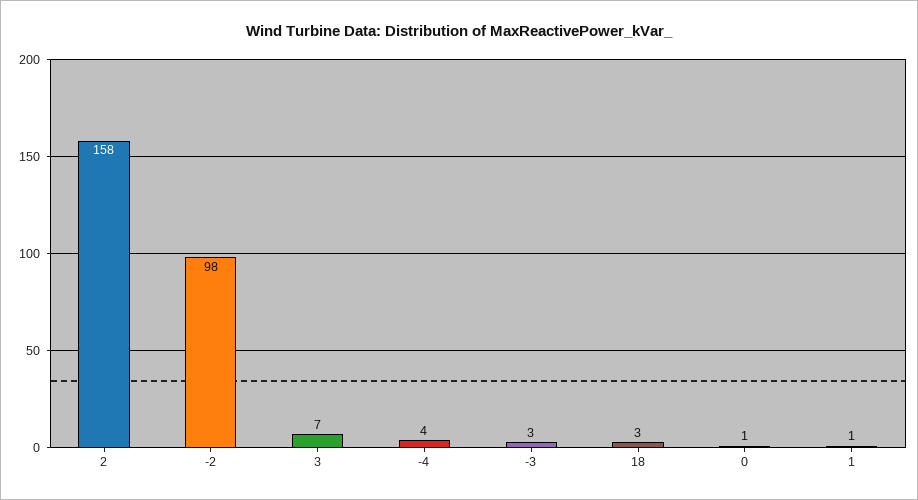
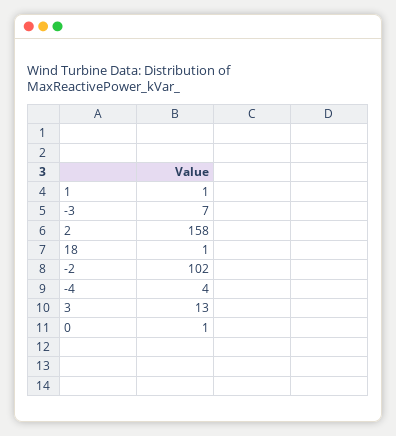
  {
    "2": 158,
-   "-2": 98,
+   "-2": 102,
-   "3": 7,
+   "3": 13,
    "-4": 4,
-   "-3": 3,
+   "-3": 7,
-   "18": 3,
+   "18": 1,
    "0": 1,
    "1": 1
  }

